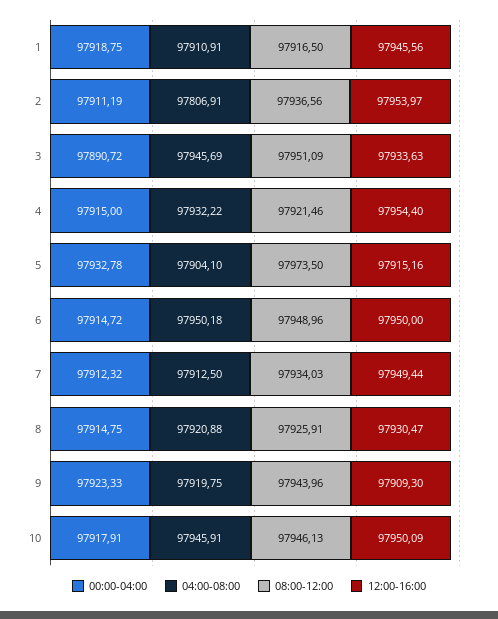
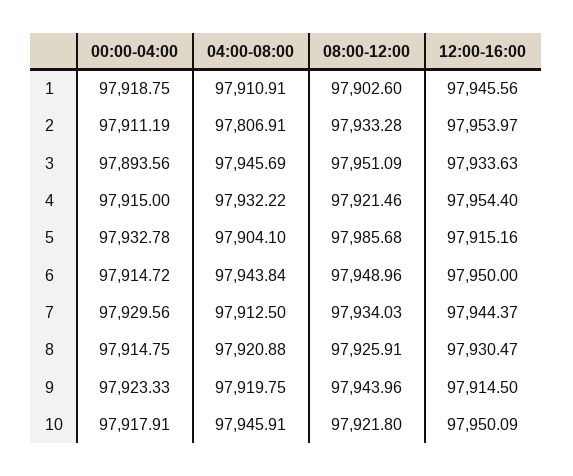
  {
    "00:00-04:00": {
      "1": 97918.75,
      "2": 97911.19,
-     "3": 97890.72,
+     "3": 97893.56,
      "4": 97915,
      "5": 97932.78,
      "6": 97914.72,
-     "7": 97912.32,
+     "7": 97929.56,
      "8": 97914.75,
      "9": 97923.33,
      "10": 97917.91
    },
    "04:00-08:00": {
      "1": 97910.91,
      "2": 97806.91,
      "3": 97945.69,
      "4": 97932.22,
      "5": 97904.1,
-     "6": 97950.18,
+     "6": 97943.84,
      "7": 97912.5,
      "8": 97920.88,
      "9": 97919.75,
      "10": 97945.91
    },
    "08:00-12:00": {
-     "1": 97916.5,
+     "1": 97902.6,
-     "2": 97936.56,
+     "2": 97933.28,
      "3": 97951.09,
      "4": 97921.46,
-     "5": 97973.5,
+     "5": 97985.68,
      "6": 97948.96,
      "7": 97934.03,
      "8": 97925.91,
      "9": 97943.96,
-     "10": 97946.13
+     "10": 97921.8
    },
    "12:00-16:00": {
      "1": 97945.56,
      "2": 97953.97,
      "3": 97933.63,
      "4": 97954.4,
      "5": 97915.16,
      "6": 97950,
-     "7": 97949.44,
+     "7": 97944.37,
      "8": 97930.47,
-     "9": 97909.3,
+     "9": 97914.5,
      "10": 97950.09
    }
  }

